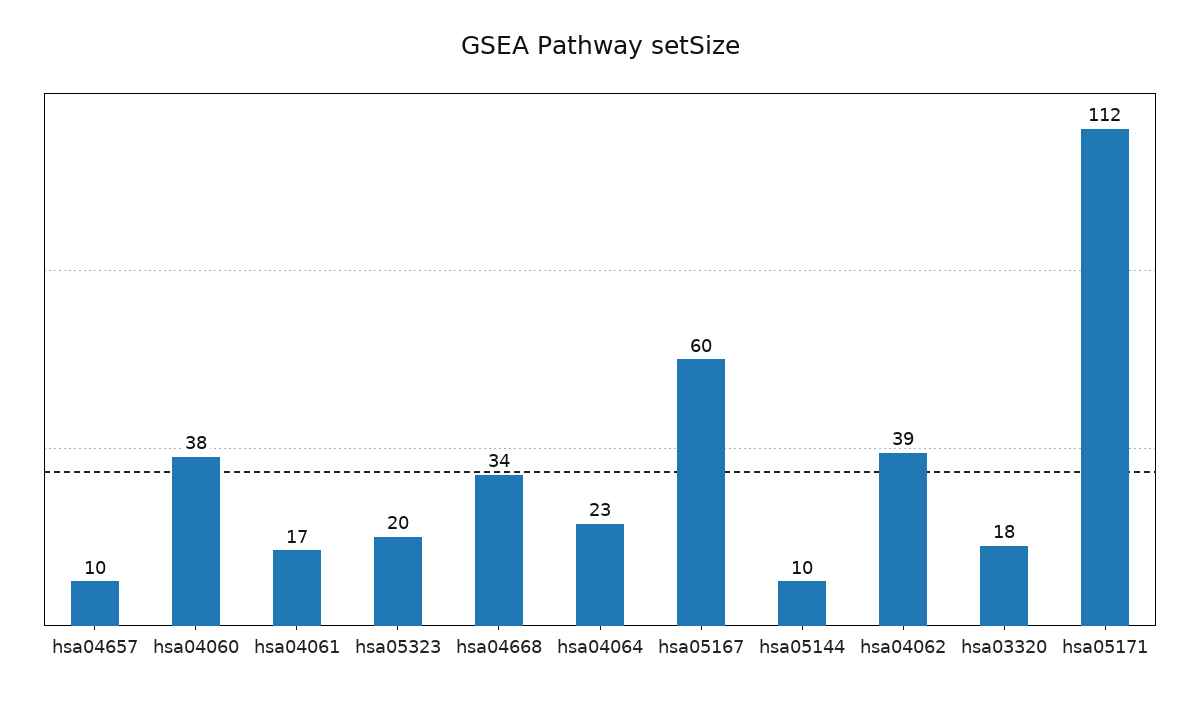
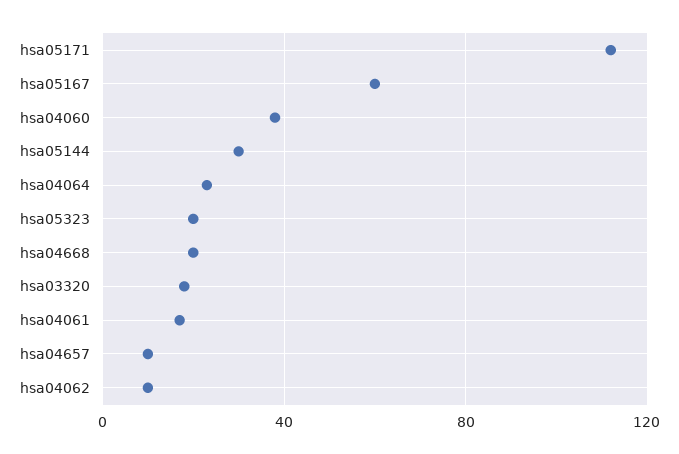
  {
    "hsa04657": 10,
    "hsa04060": 38,
    "hsa04061": 17,
    "hsa05323": 20,
-   "hsa04668": 34,
+   "hsa04668": 20,
    "hsa04064": 23,
    "hsa05167": 60,
-   "hsa05144": 10,
+   "hsa05144": 30,
-   "hsa04062": 39,
+   "hsa04062": 10,
    "hsa03320": 18,
    "hsa05171": 112
  }

